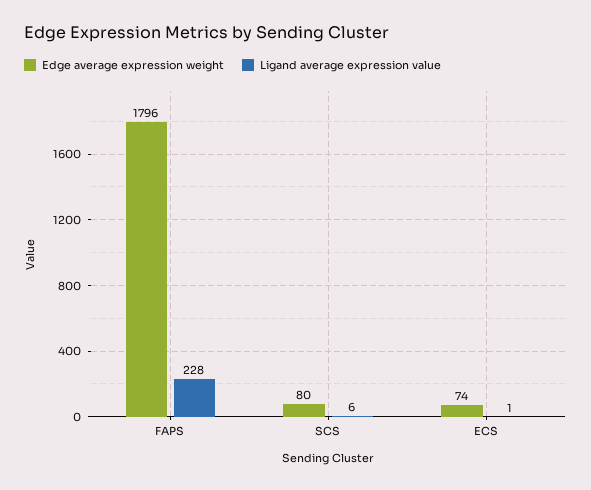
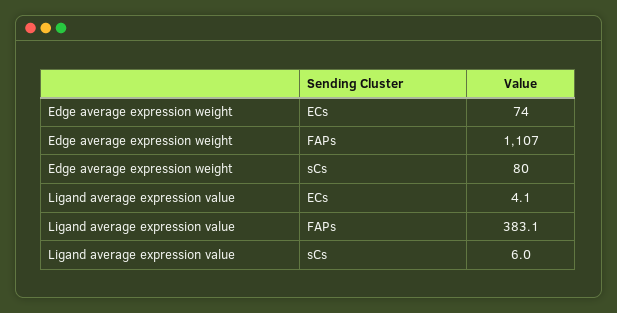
  {
    "Edge average expression weight": {
-     "FAPS": 1796,
+     "FAPS": 1107,
      "SCS": 80,
      "ECS": 74
    },
    "Ligand average expression value": {
-     "FAPS": 228,
+     "FAPS": 383.1,
      "SCS": 6,
-     "ECS": 1
+     "ECS": 4.1
    }
  }

